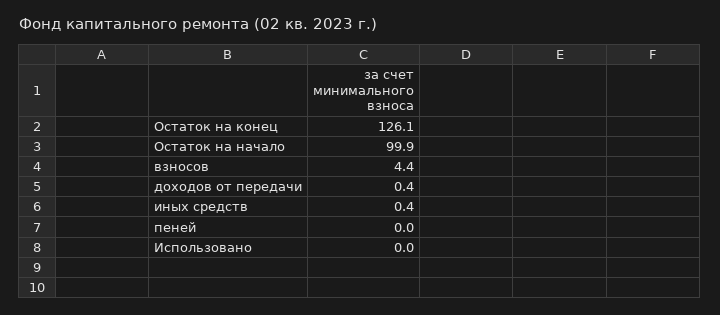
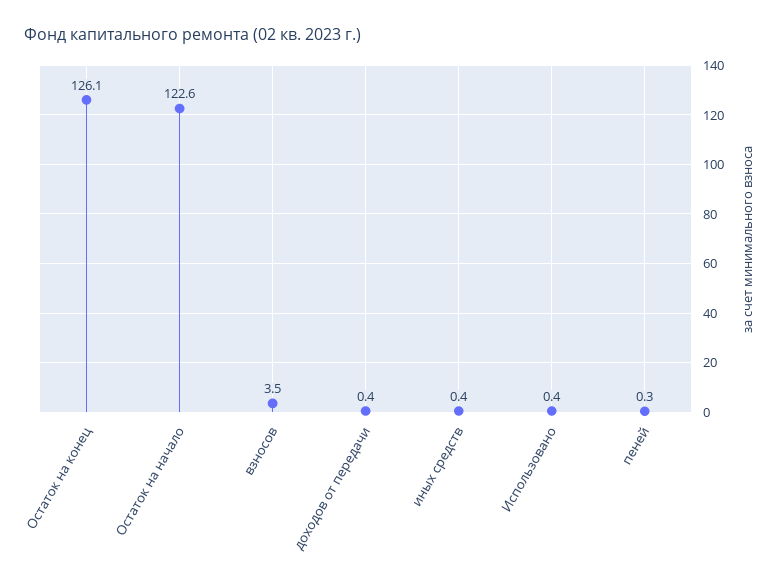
  {
    "Остаток на конец": 126.1,
-   "Остаток на начало": 99.9,
+   "Остаток на начало": 122.6,
-   "взносов": 4.4,
+   "взносов": 3.5,
    "доходов от передачи": 0.4,
    "иных средств": 0.4,
-   "пеней": 0,
+   "пеней": 0.3,
-   "Использовано": 0
+   "Использовано": 0.4
  }

